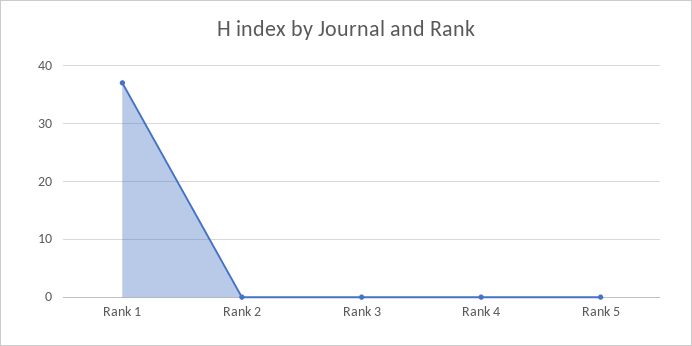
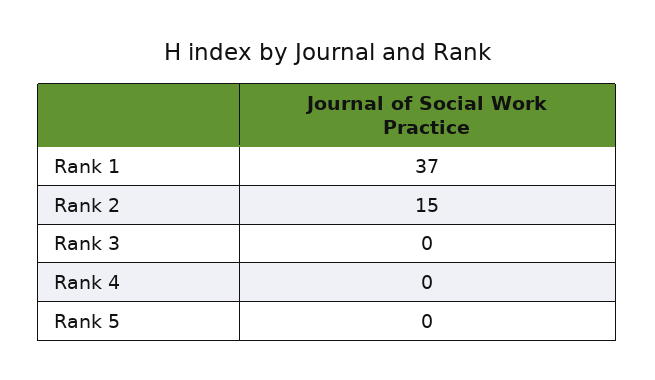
  {
    "Rank 1": 37,
-   "Rank 2": 0,
+   "Rank 2": 15,
    "Rank 3": 0,
    "Rank 4": 0,
    "Rank 5": 0
  }

